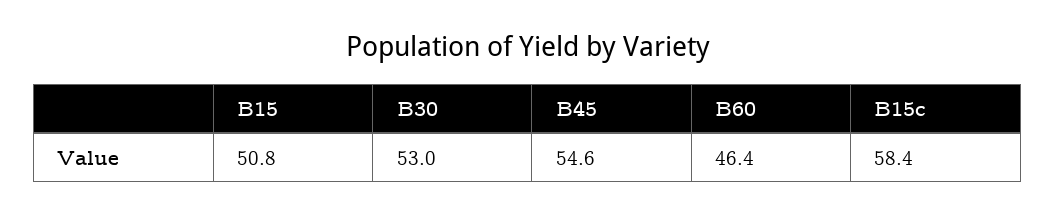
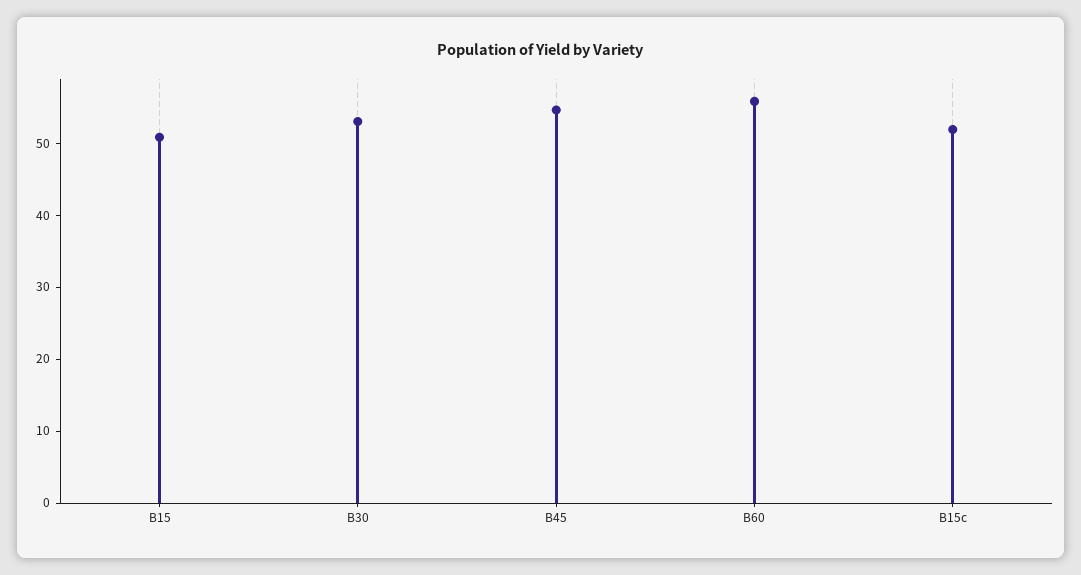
  {
    "B15": 50.8,
    "B30": 53,
    "B45": 54.6,
-   "B60": 46.4,
+   "B60": 56,
-   "B15c": 58.4
+   "B15c": 52
  }

